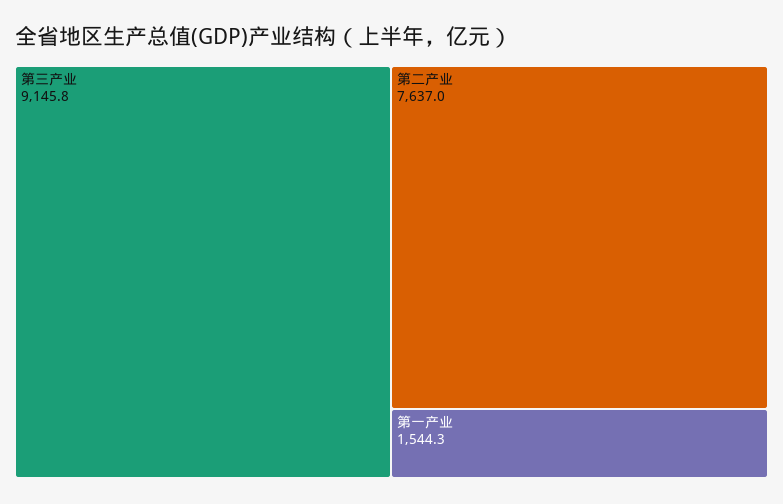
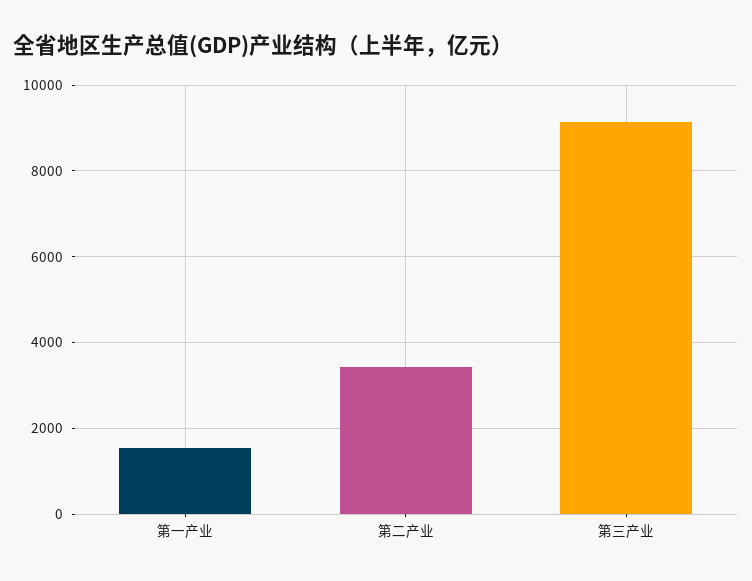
  {
    "第三产业": 9145.8,
-   "第二产业": 7637,
+   "第二产业": 3400,
    "第一产业": 1544.3
  }

